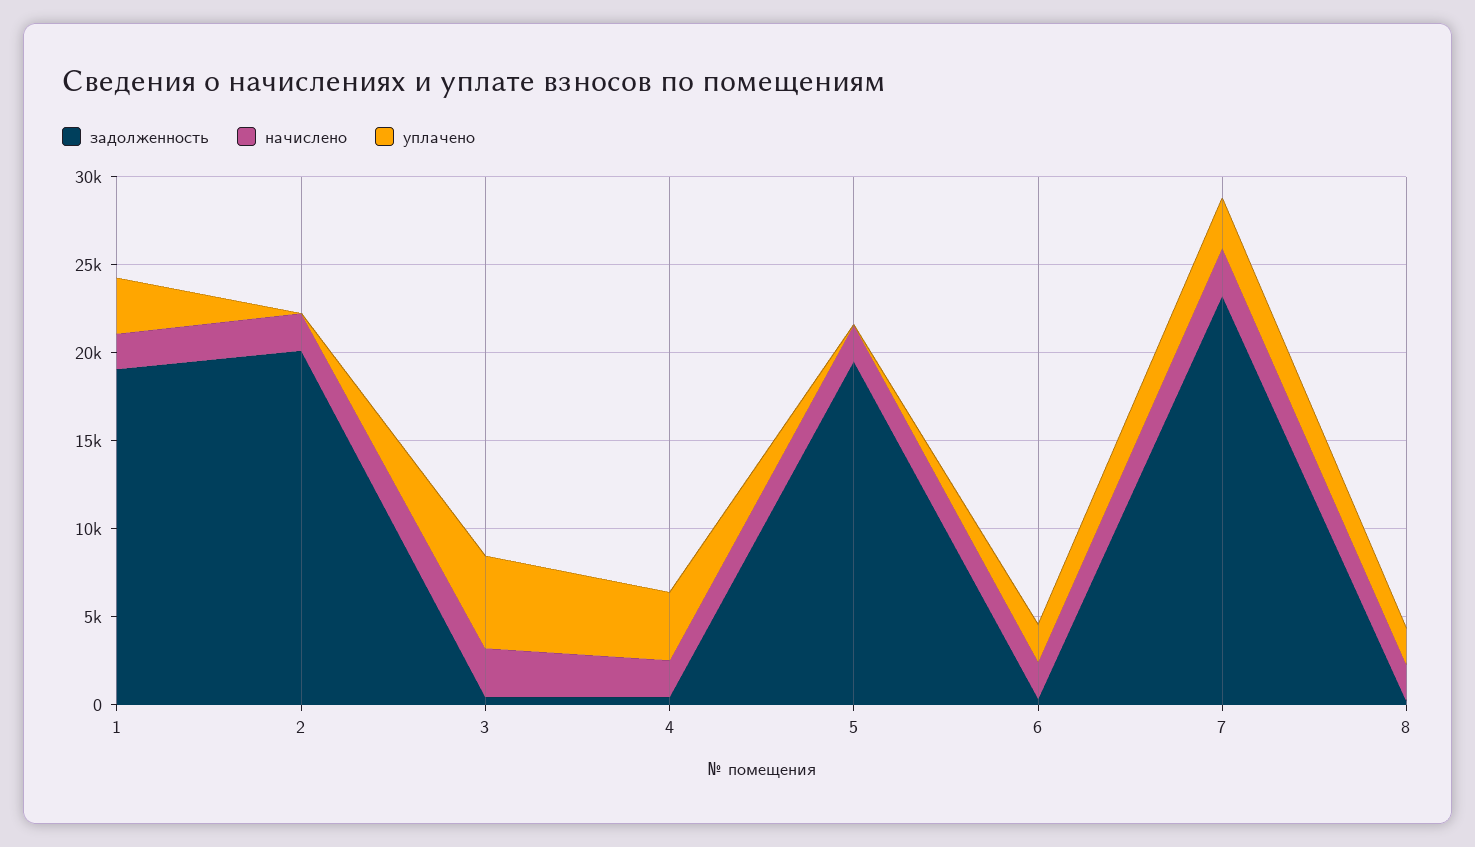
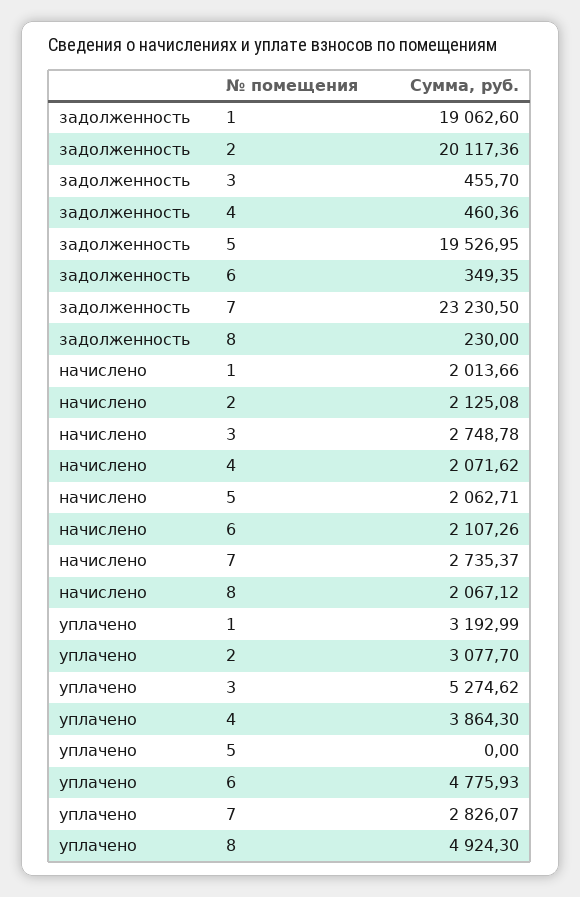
  {
    "задолженность": {
      "1": 19062.6,
      "2": 20117.36,
      "3": 455.7,
      "4": 460.36,
      "5": 19526.95,
      "6": 349.35,
      "7": 23230.5,
      "8": 230
    },
    "начислено": {
      "1": 2013.66,
      "2": 2125.08,
      "3": 2748.78,
      "4": 2071.62,
      "5": 2062.71,
      "6": 2107.26,
      "7": 2735.37,
      "8": 2067.12
    },
    "уплачено": {
      "1": 3192.99,
-     "2": 0,
+     "2": 3077.7,
      "3": 5274.62,
      "4": 3864.3,
      "5": 0,
-     "6": 2000,
+     "6": 4775.93,
      "7": 2826.07,
-     "8": 2000
+     "8": 4924.3
    }
  }

